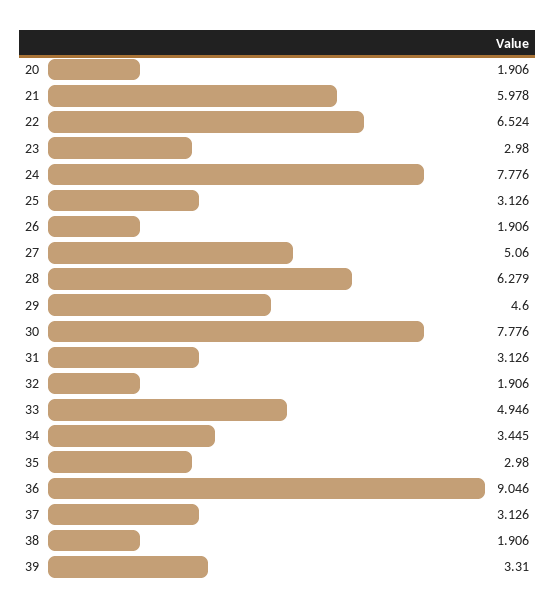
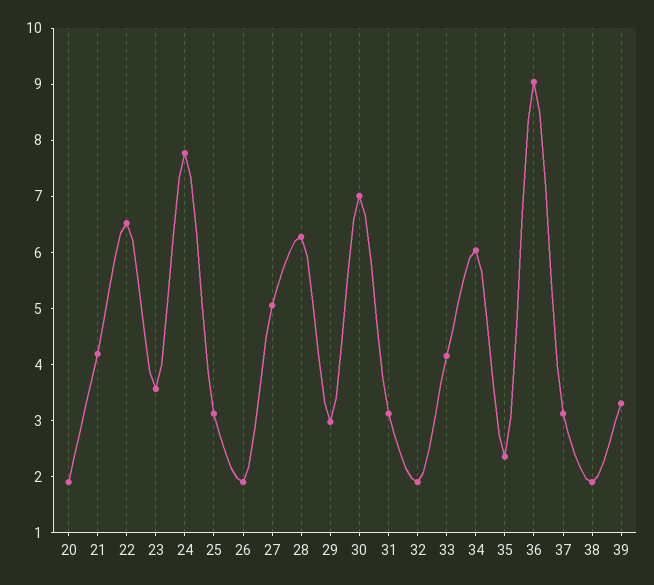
  {
    "20": 1.906,
-   "21": 5.978,
+   "21": 4.2,
    "22": 6.524,
-   "23": 2.98,
+   "23": 3.6,
    "24": 7.776,
    "25": 3.126,
    "26": 1.906,
    "27": 5.06,
    "28": 6.279,
-   "29": 4.6,
+   "29": 3,
-   "30": 7.776,
+   "30": 7,
    "31": 3.126,
    "32": 1.906,
-   "33": 4.946,
+   "33": 4.2,
-   "34": 3.445,
+   "34": 6,
-   "35": 2.98,
+   "35": 2.4,
    "36": 9.046,
    "37": 3.126,
    "38": 1.906,
    "39": 3.31
  }

